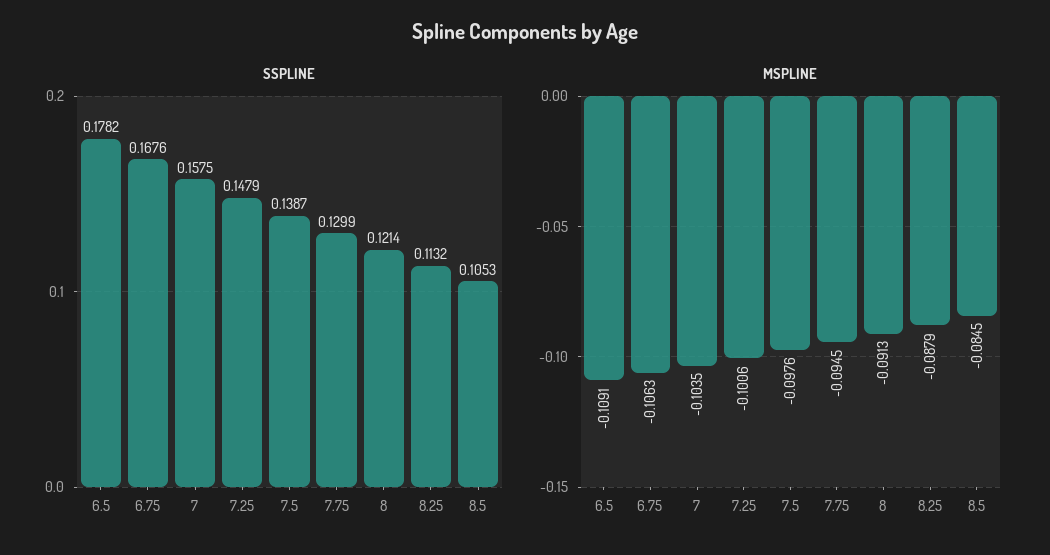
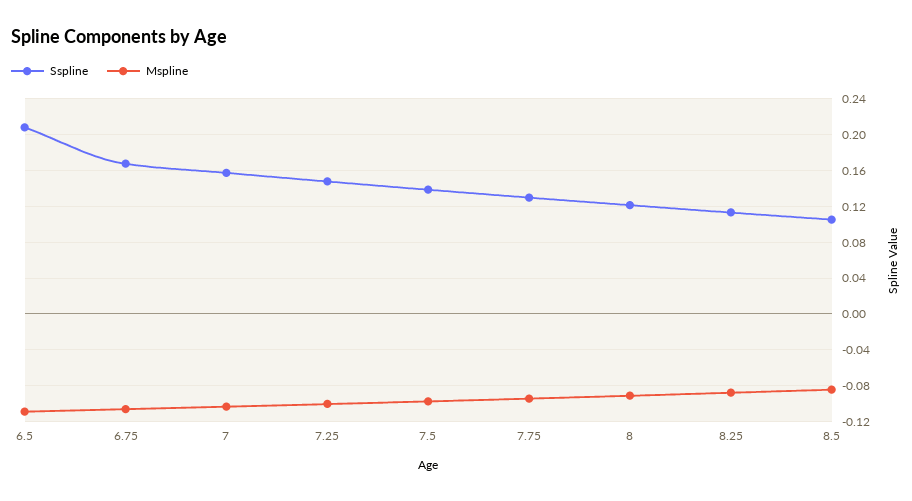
  {
    "SSPLINE": {
-     "6.5": 0.1782,
+     "6.5": 0.21,
      "6.75": 0.1676,
      "7": 0.1575,
      "7.25": 0.1479,
      "7.5": 0.1387,
      "7.75": 0.1299,
      "8": 0.1214,
      "8.25": 0.1132,
      "8.5": 0.1053
    },
    "MSPLINE": {
      "6.5": -0.1091,
      "6.75": -0.1063,
      "7": -0.1035,
      "7.25": -0.1006,
      "7.5": -0.0976,
      "7.75": -0.0945,
      "8": -0.0913,
      "8.25": -0.0879,
      "8.5": -0.0845
    }
  }

